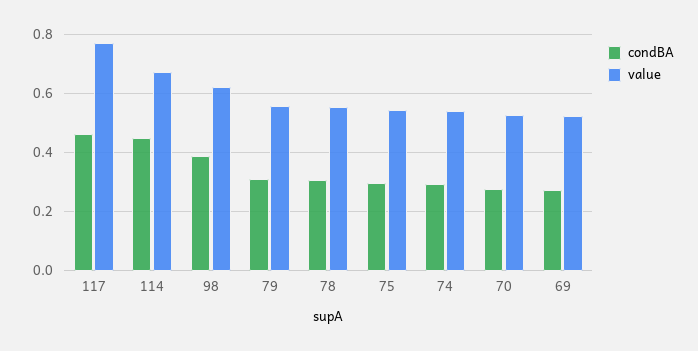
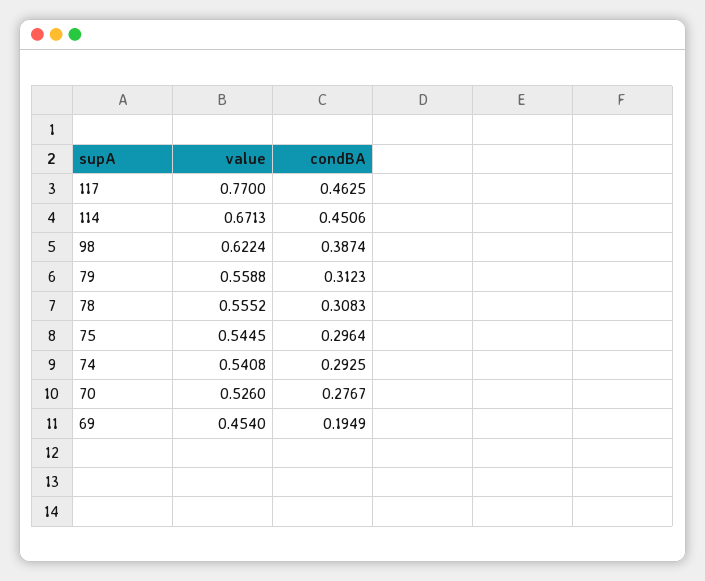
  {
    "condBA": {
      "117": 0.4625,
      "114": 0.4506,
      "98": 0.3874,
      "79": 0.3123,
      "78": 0.3083,
      "75": 0.2964,
      "74": 0.2925,
      "70": 0.2767,
-     "69": 0.275
+     "69": 0.1949
    },
    "value": {
      "117": 0.77,
      "114": 0.6713,
      "98": 0.6224,
      "79": 0.5588,
      "78": 0.5552,
      "75": 0.5445,
      "74": 0.5408,
      "70": 0.526,
-     "69": 0.525
+     "69": 0.454
    }
  }

